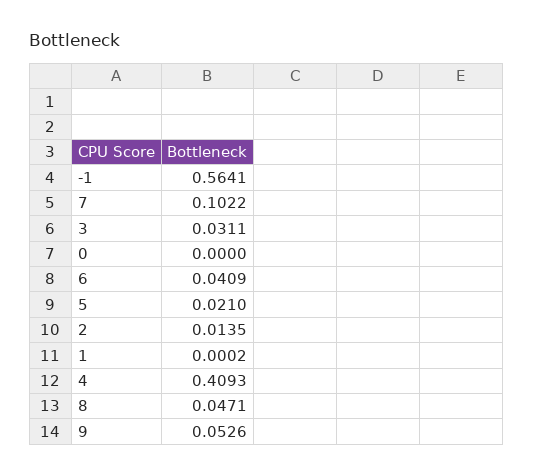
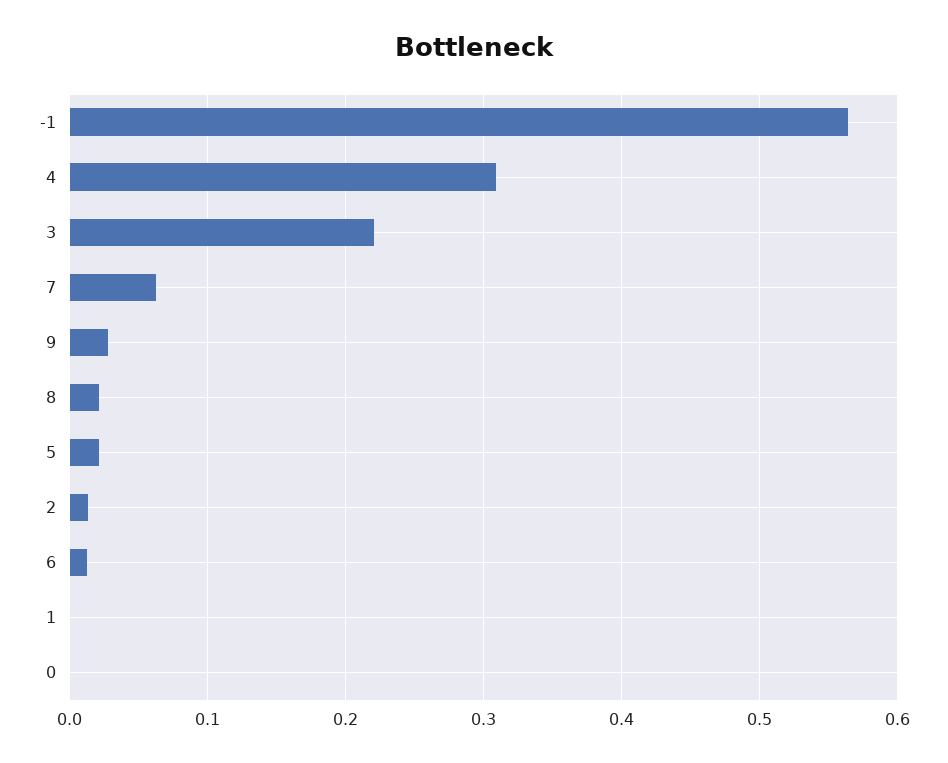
  {
    "-1": 0.5641,
-   "7": 0.1022,
+   "7": 0.06,
-   "3": 0.0311,
+   "3": 0.22,
    "0": 0,
-   "6": 0.0409,
+   "6": 0.01,
    "5": 0.021,
    "2": 0.0135,
    "1": 0.0002,
-   "4": 0.4093,
+   "4": 0.31,
-   "8": 0.0471,
+   "8": 0.02,
-   "9": 0.0526
+   "9": 0.03
  }

